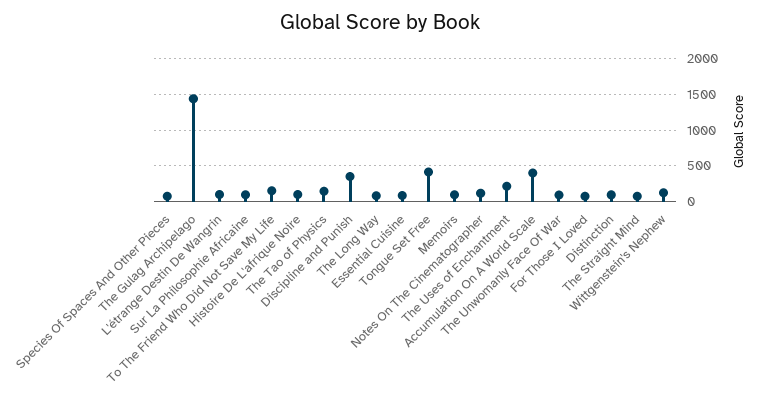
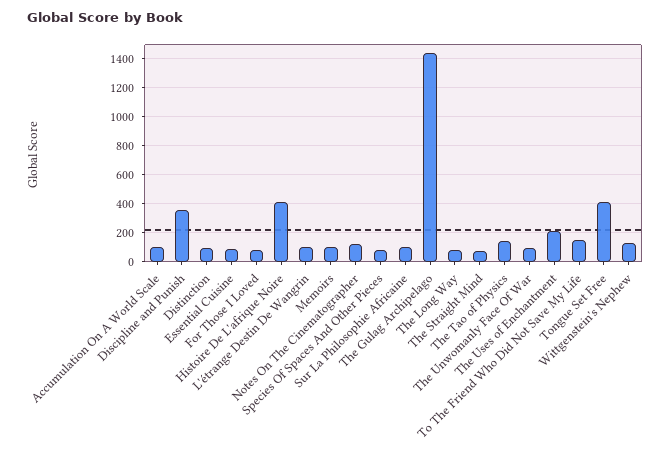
  {
    "Species Of Spaces And Other Pieces": 100,
    "The Gulag Archipelago": 1450,
    "L'étrange Destin De Wangrin": 100,
    "Sur La Philosophie Africaine": 100,
    "To The Friend Who Did Not Save My Life": 150,
-   "Histoire De L'afrique Noire": 100,
+   "Histoire De L'afrique Noire": 400,
    "The Tao of Physics": 150,
    "Discipline and Punish": 350,
    "The Long Way": 100,
    "Essential Cuisine": 100,
    "Tongue Set Free": 400,
    "Memoirs": 100,
    "Notes On The Cinematographer": 100,
    "The Uses of Enchantment": 200,
-   "Accumulation On A World Scale": 400,
+   "Accumulation On A World Scale": 100,
    "The Unwomanly Face Of War": 100,
    "For Those I Loved": 100,
    "Distinction": 100,
    "The Straight Mind": 100,
    "Wittgenstein's Nephew": 150
  }

